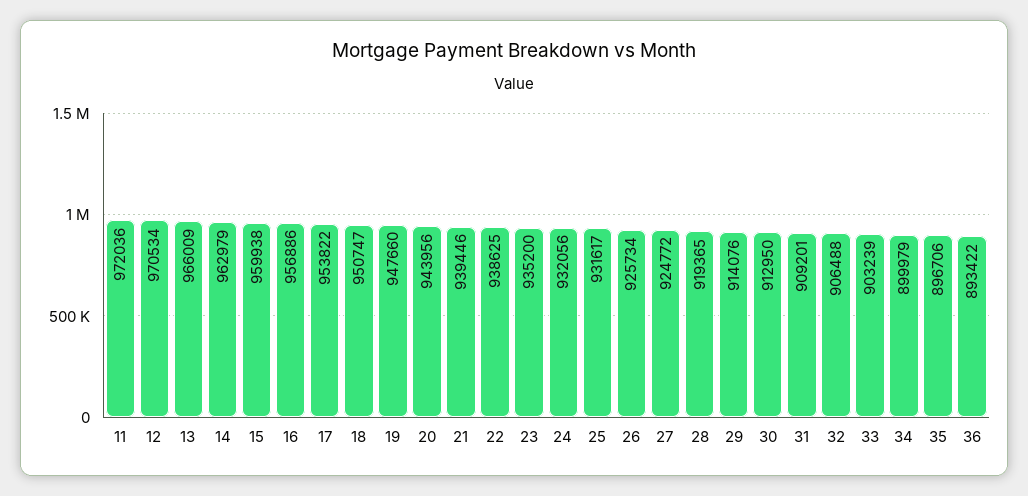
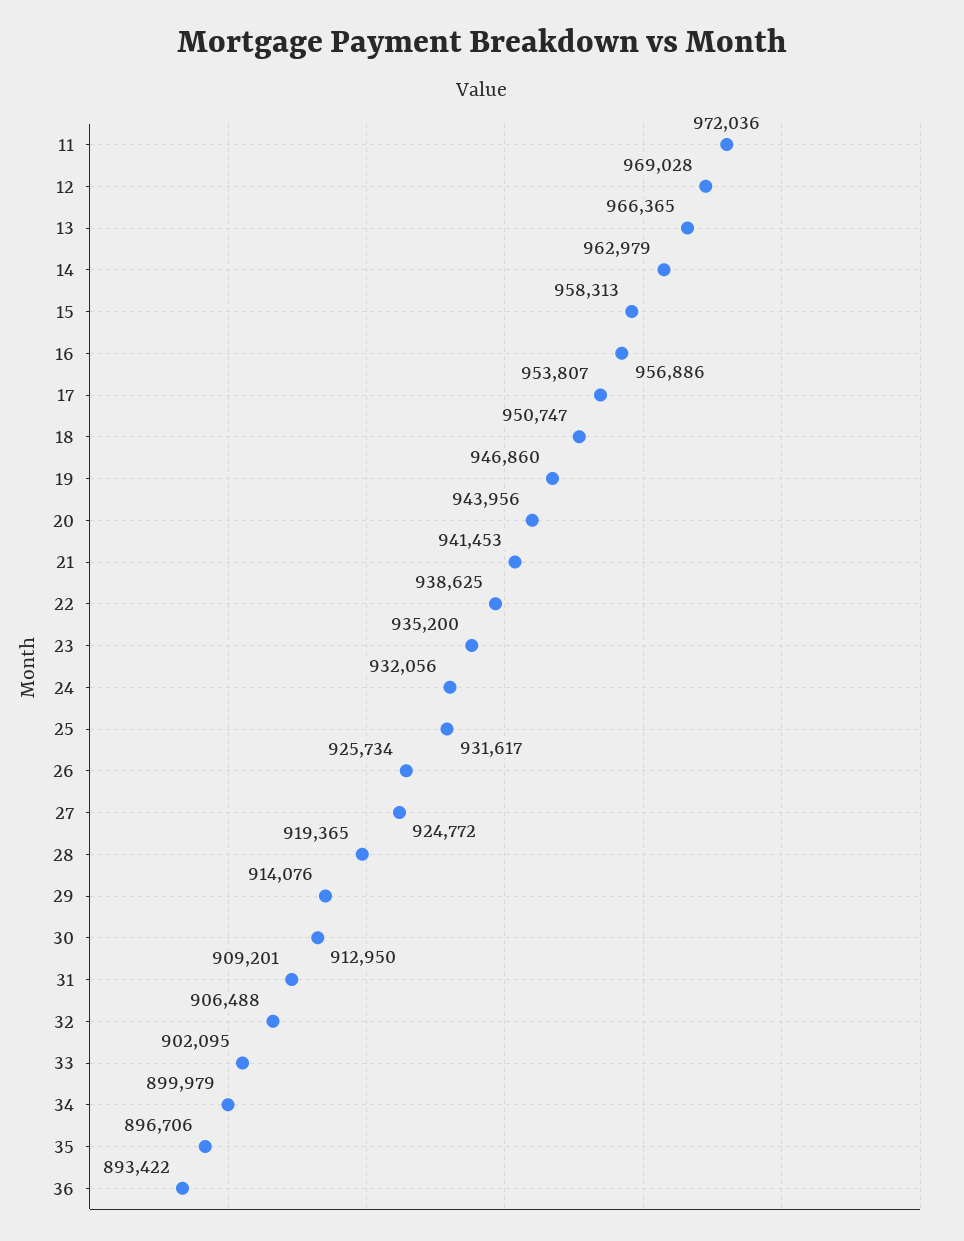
  {
    "11": 972036,
-   "12": 970534,
+   "12": 969028,
-   "13": 966009,
+   "13": 966365,
    "14": 962979,
-   "15": 959938,
+   "15": 958313,
    "16": 956886,
-   "17": 953822,
+   "17": 953807,
    "18": 950747,
-   "19": 947660,
+   "19": 946860,
    "20": 943956,
-   "21": 939446,
+   "21": 941453,
    "22": 938625,
    "23": 935200,
    "24": 932056,
    "25": 931617,
    "26": 925734,
    "27": 924772,
    "28": 919365,
    "29": 914076,
    "30": 912950,
    "31": 909201,
    "32": 906488,
-   "33": 903239,
+   "33": 902095,
    "34": 899979,
    "35": 896706,
    "36": 893422
  }

